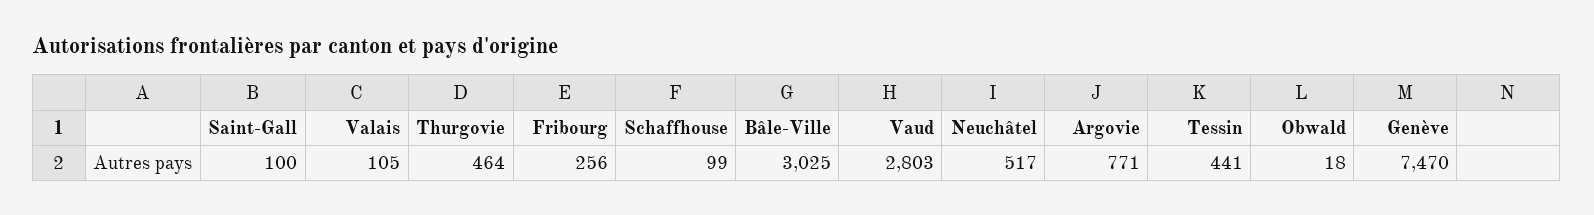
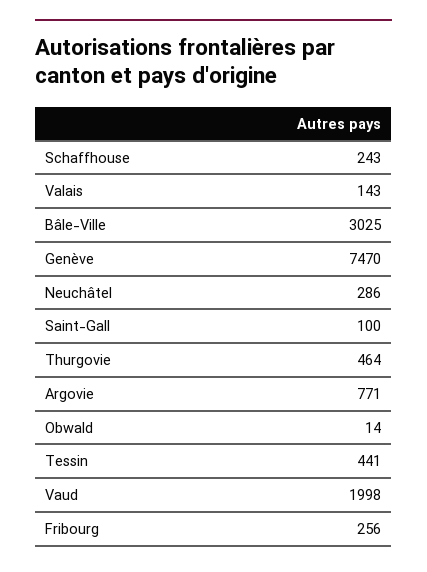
  {
    "Saint-Gall": 100,
-   "Valais": 105,
+   "Valais": 143,
    "Thurgovie": 464,
    "Fribourg": 256,
-   "Schaffhouse": 99,
+   "Schaffhouse": 243,
    "Bâle-Ville": 3025,
-   "Vaud": 2803,
+   "Vaud": 1998,
-   "Neuchâtel": 517,
+   "Neuchâtel": 286,
    "Argovie": 771,
    "Tessin": 441,
-   "Obwald": 18,
+   "Obwald": 14,
    "Genève": 7470
  }

